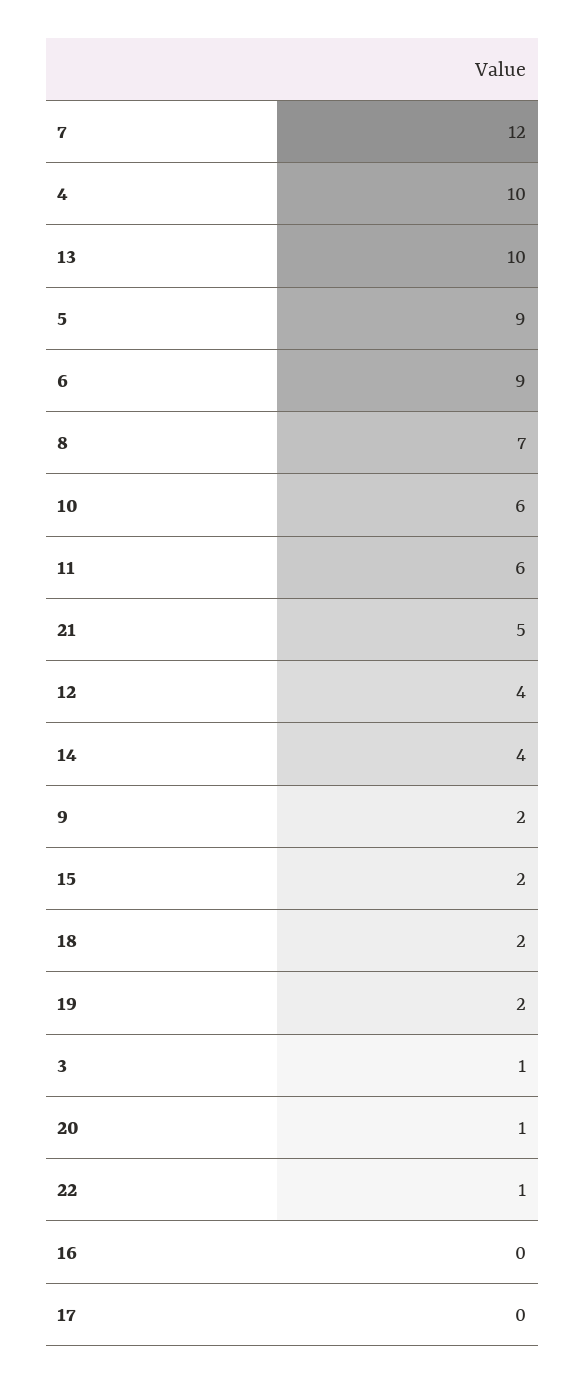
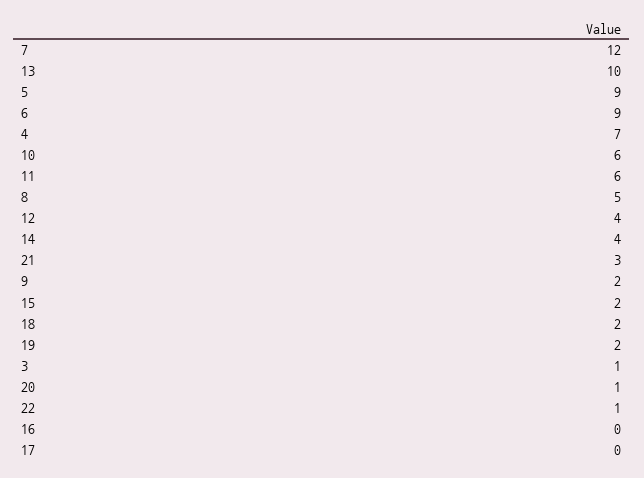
  {
    "7": 12,
-   "4": 10,
+   "4": 7,
    "13": 10,
    "5": 9,
    "6": 9,
-   "8": 7,
+   "8": 5,
    "10": 6,
    "11": 6,
-   "21": 5,
+   "21": 3,
    "12": 4,
    "14": 4,
    "9": 2,
    "15": 2,
    "18": 2,
    "19": 2,
    "3": 1,
    "20": 1,
    "22": 1,
    "16": 0,
    "17": 0
  }

